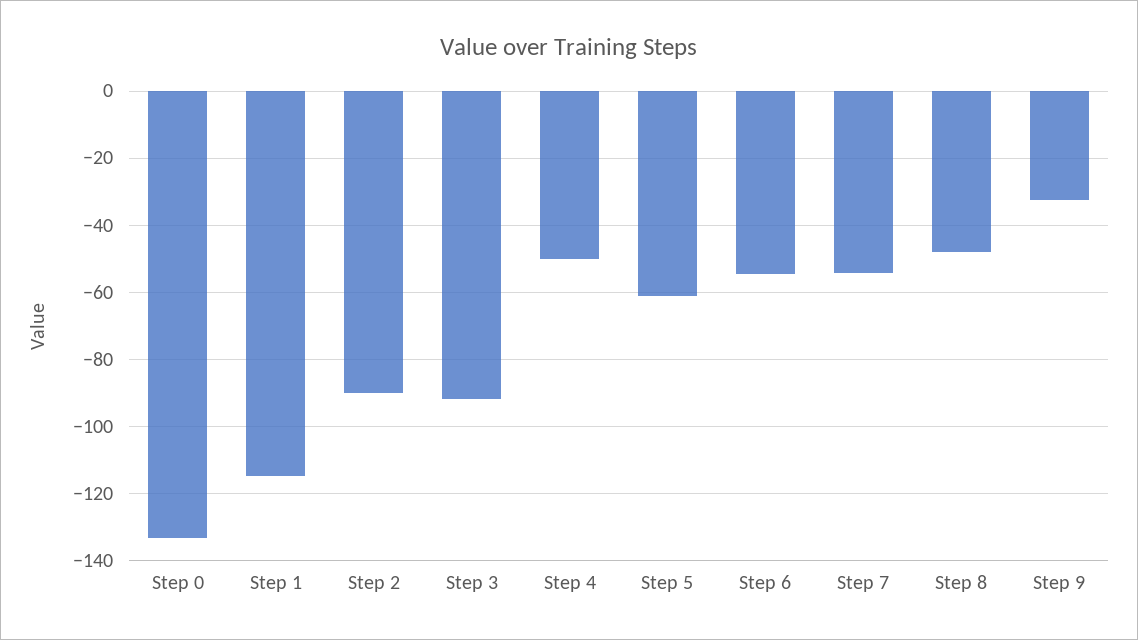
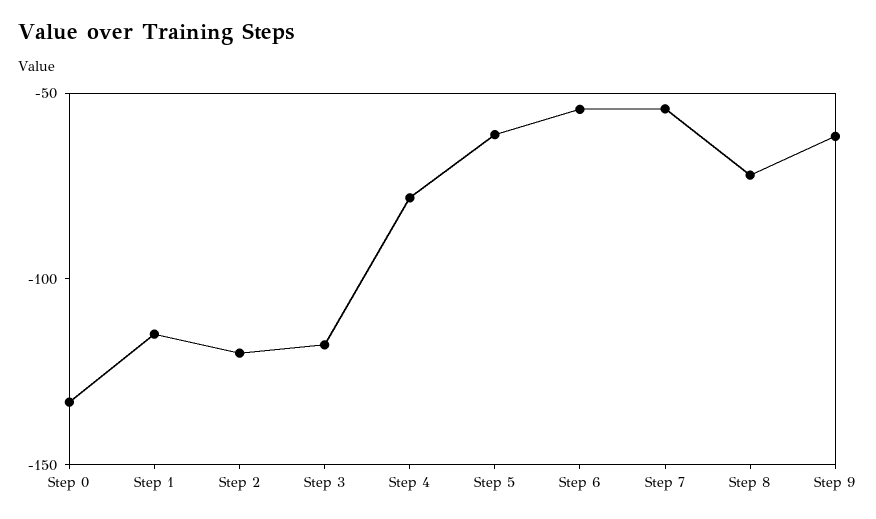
  {
    "Step 0": -134,
    "Step 1": -114,
-   "Step 2": -90,
+   "Step 2": -120,
-   "Step 3": -92,
+   "Step 3": -120,
-   "Step 4": -50,
+   "Step 4": -80,
    "Step 5": -62,
    "Step 6": -54,
    "Step 7": -54,
-   "Step 8": -48,
+   "Step 8": -70,
-   "Step 9": -32
+   "Step 9": -60
  }

